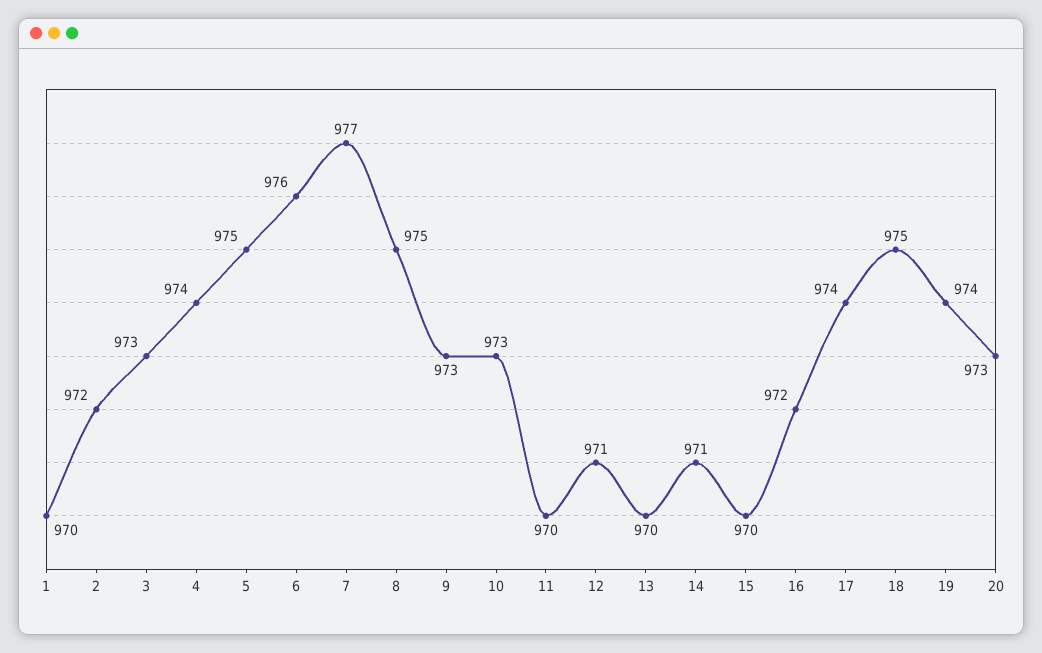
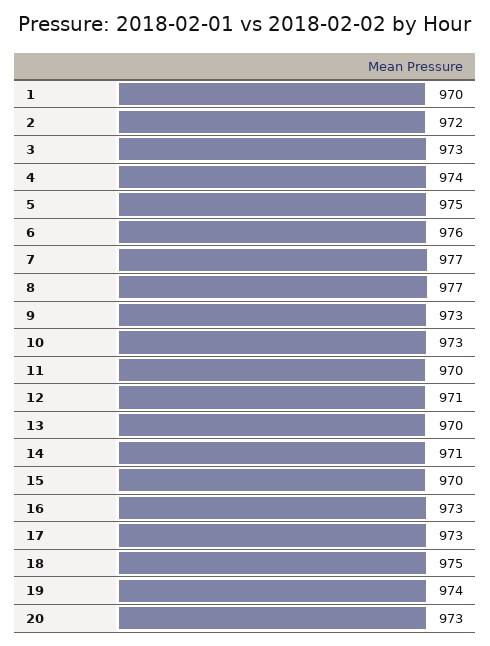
  {
    "1": 970,
    "2": 972,
    "3": 973,
    "4": 974,
    "5": 975,
    "6": 976,
    "7": 977,
-   "8": 975,
+   "8": 977,
    "9": 973,
    "10": 973,
    "11": 970,
    "12": 971,
    "13": 970,
    "14": 971,
    "15": 970,
-   "16": 972,
+   "16": 973,
-   "17": 974,
+   "17": 973,
    "18": 975,
    "19": 974,
    "20": 973
  }

